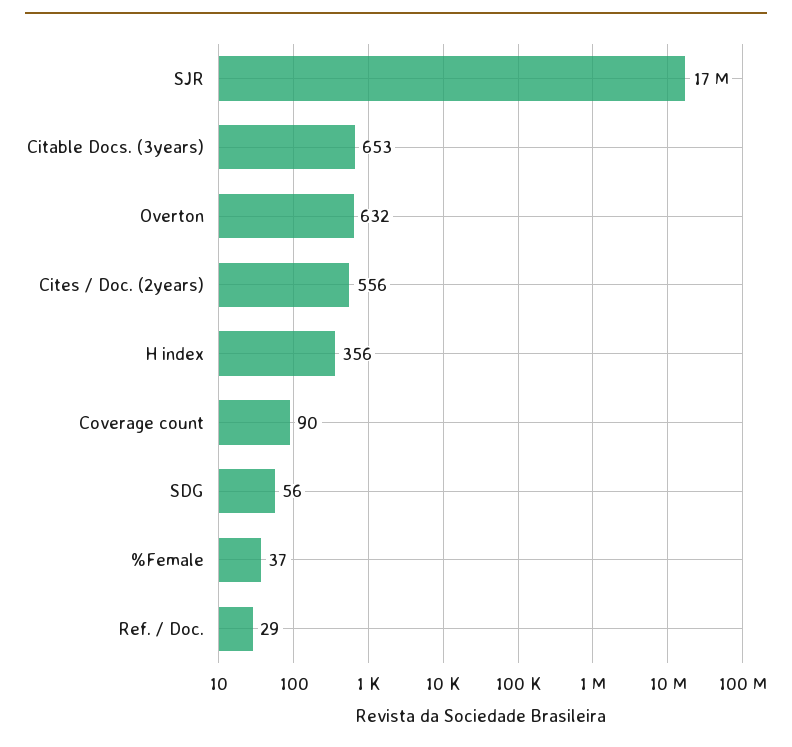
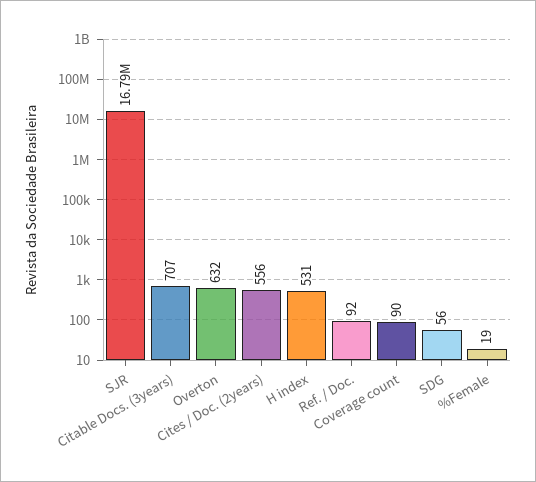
  {
    "SJR": 16790000,
-   "Citable Docs. (3years)": 653,
+   "Citable Docs. (3years)": 707,
    "Overton": 632,
    "Cites / Doc. (2years)": 556,
-   "H index": 356,
+   "H index": 531,
    "Coverage count": 90,
    "SDG": 56,
-   "%Female": 37,
+   "%Female": 19,
-   "Ref. / Doc.": 29
+   "Ref. / Doc.": 92
  }

